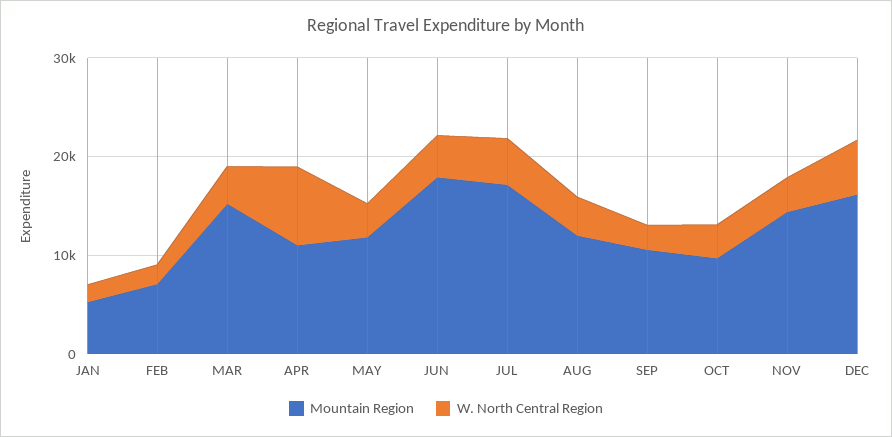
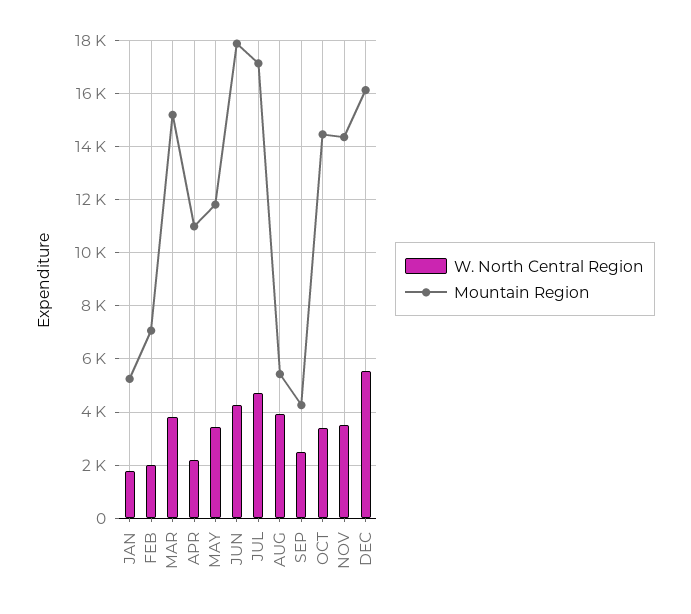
  {
    "Mountain Region": {
      "JAN": 5250,
      "FEB": 7000,
      "MAR": 15250,
      "APR": 11000,
      "MAY": 11750,
      "JUN": 18000,
      "JUL": 17250,
-     "AUG": 12000,
+     "AUG": 5500,
-     "SEP": 10000,
+     "SEP": 4250,
-     "OCT": 10000,
+     "OCT": 14500,
      "NOV": 14250,
      "DEC": 16000
    },
    "W. North Central Region": {
      "JAN": 1750,
      "FEB": 2000,
      "MAR": 3750,
-     "APR": 8000,
+     "APR": 2250,
      "MAY": 3500,
      "JUN": 4250,
      "JUL": 4750,
      "AUG": 4000,
      "SEP": 2500,
      "OCT": 3500,
      "NOV": 3500,
      "DEC": 5500
    }
  }

